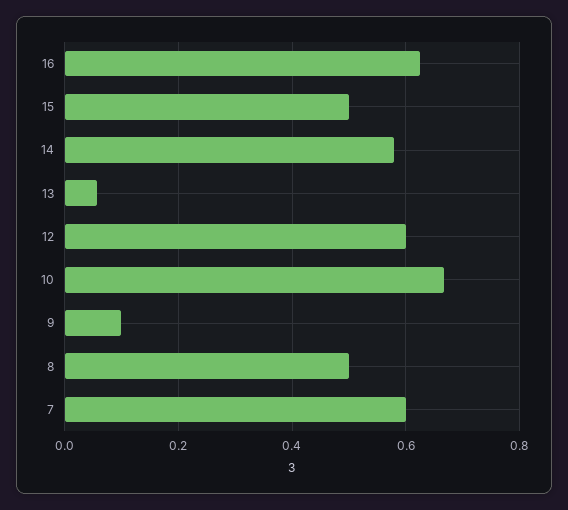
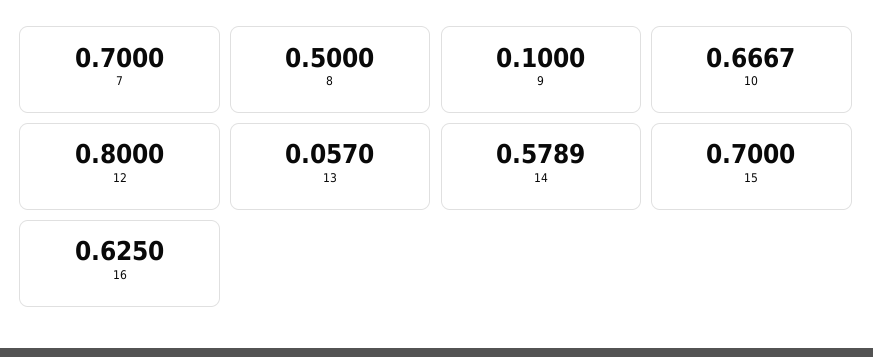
  {
    "16": 0.625,
-   "15": 0.5,
+   "15": 0.7,
    "14": 0.5789,
    "13": 0.057,
-   "12": 0.6,
+   "12": 0.8,
    "10": 0.6667,
    "9": 0.1,
    "8": 0.5,
-   "7": 0.6
+   "7": 0.7
  }

